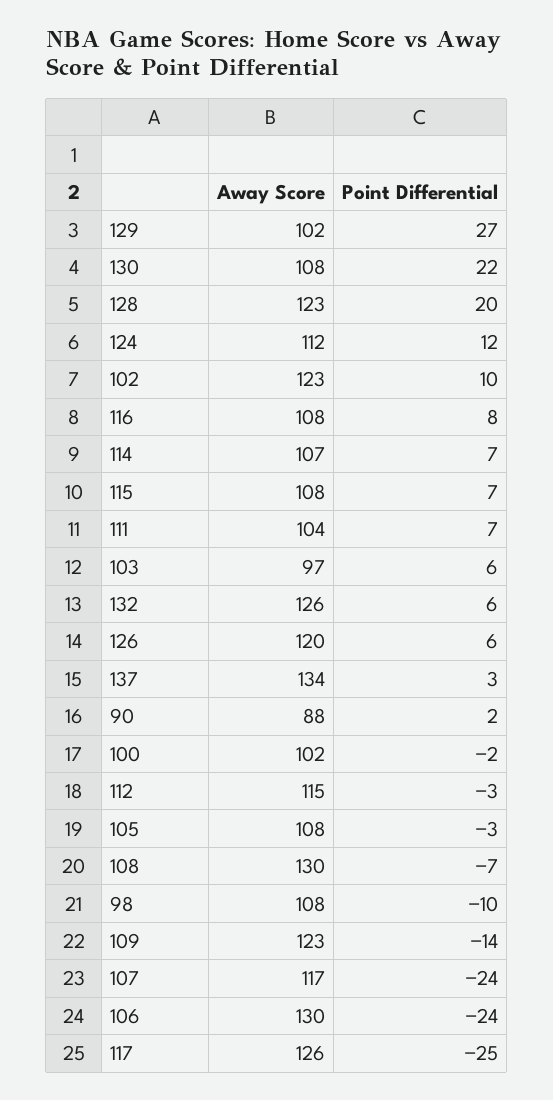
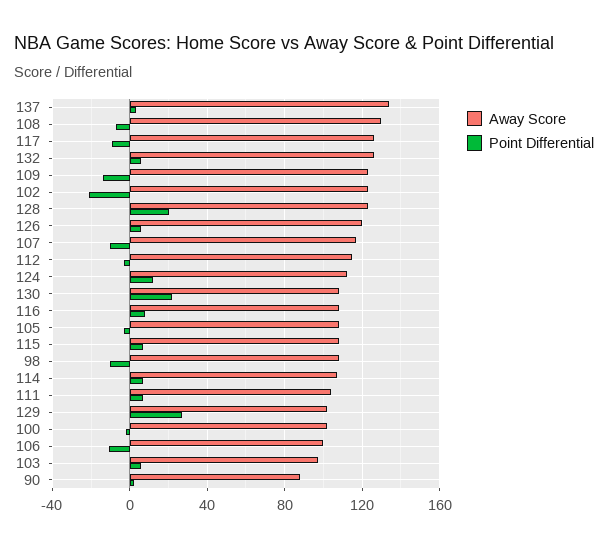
  {
    "Away Score": {
      "129": 102,
      "130": 108,
      "128": 123,
      "124": 112,
      "102": 123,
      "116": 108,
      "114": 107,
      "115": 108,
      "111": 104,
      "103": 97,
      "132": 126,
      "126": 120,
      "137": 134,
      "90": 88,
      "100": 102,
      "112": 115,
      "105": 108,
      "108": 130,
      "98": 108,
      "109": 123,
      "107": 117,
-     "106": 130,
+     "106": 100,
      "117": 126
    },
    "Point Differential": {
      "129": 27,
      "130": 22,
      "128": 20,
      "124": 12,
-     "102": 10,
+     "102": -20,
      "116": 8,
      "114": 7,
      "115": 7,
      "111": 7,
      "103": 6,
      "132": 6,
      "126": 6,
      "137": 3,
      "90": 2,
      "100": -2,
      "112": -3,
      "105": -3,
      "108": -7,
      "98": -10,
      "109": -14,
-     "107": -24,
+     "107": -10,
-     "106": -24,
+     "106": -10,
-     "117": -25
+     "117": -10
    }
  }

